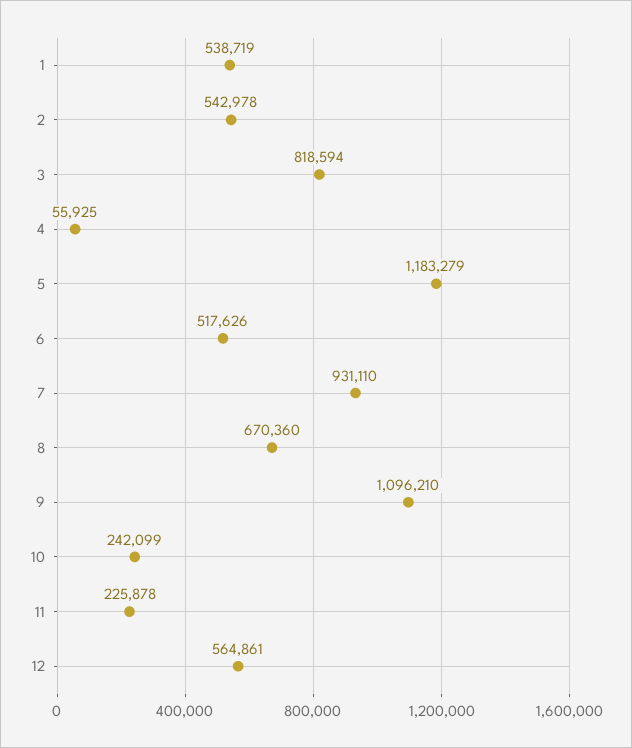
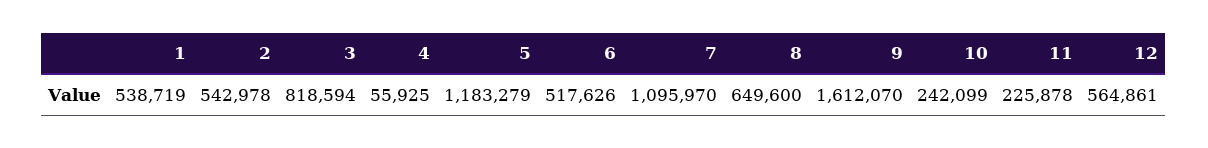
  {
    "1": 538719,
    "2": 542978,
    "3": 818594,
    "4": 55925,
    "5": 1183279,
    "6": 517626,
-   "7": 931110,
+   "7": 1095970,
-   "8": 670360,
+   "8": 649600,
-   "9": 1096210,
+   "9": 1612070,
    "10": 242099,
    "11": 225878,
    "12": 564861
  }

